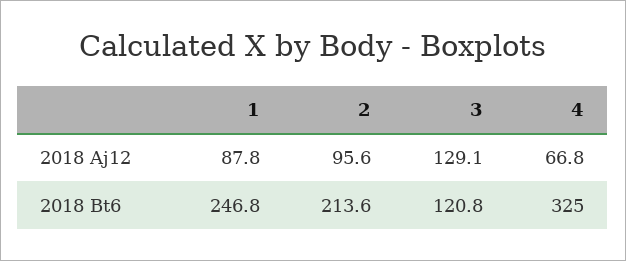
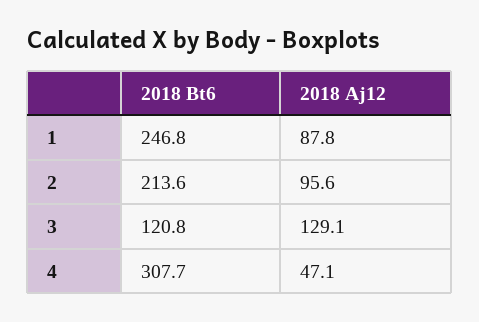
  {
    "1": {
      "2018 Aj12": 87.8,
      "2018 Bt6": 246.8
    },
    "2": {
      "2018 Aj12": 95.6,
      "2018 Bt6": 213.6
    },
    "3": {
      "2018 Aj12": 129.1,
      "2018 Bt6": 120.8
    },
    "4": {
-     "2018 Aj12": 66.8,
+     "2018 Aj12": 47.1,
-     "2018 Bt6": 325
+     "2018 Bt6": 307.7
    }
  }

